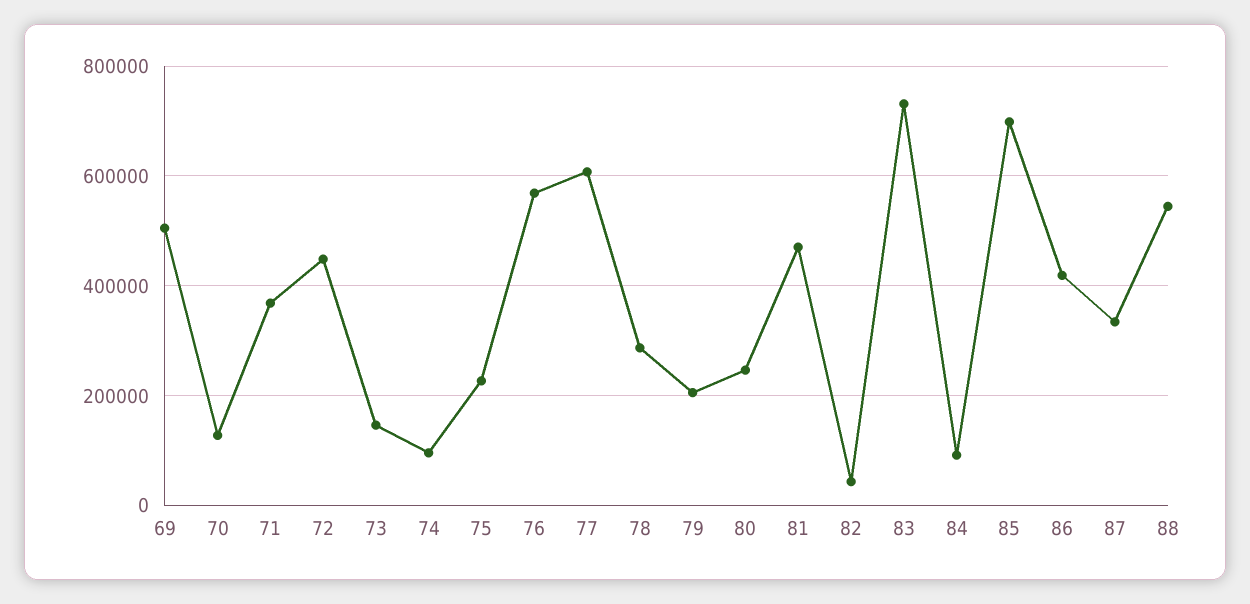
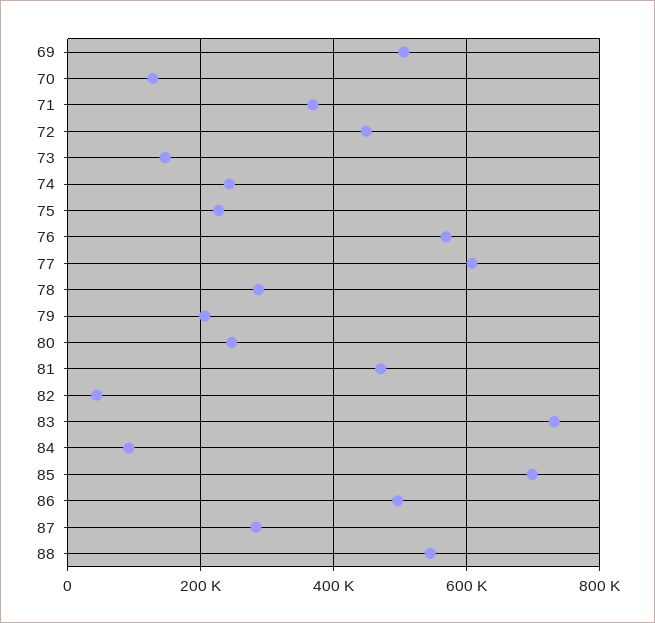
  {
    "69": 500000,
    "70": 120000,
    "71": 360000,
    "72": 440000,
    "73": 140000,
-   "74": 100000,
+   "74": 240000,
    "75": 220000,
    "76": 560000,
    "77": 600000,
    "78": 280000,
    "79": 200000,
    "80": 240000,
    "81": 480000,
    "82": 40000,
    "83": 740000,
    "84": 100000,
    "85": 700000,
-   "86": 420000,
+   "86": 500000,
-   "87": 340000,
+   "87": 280000,
    "88": 540000
  }

